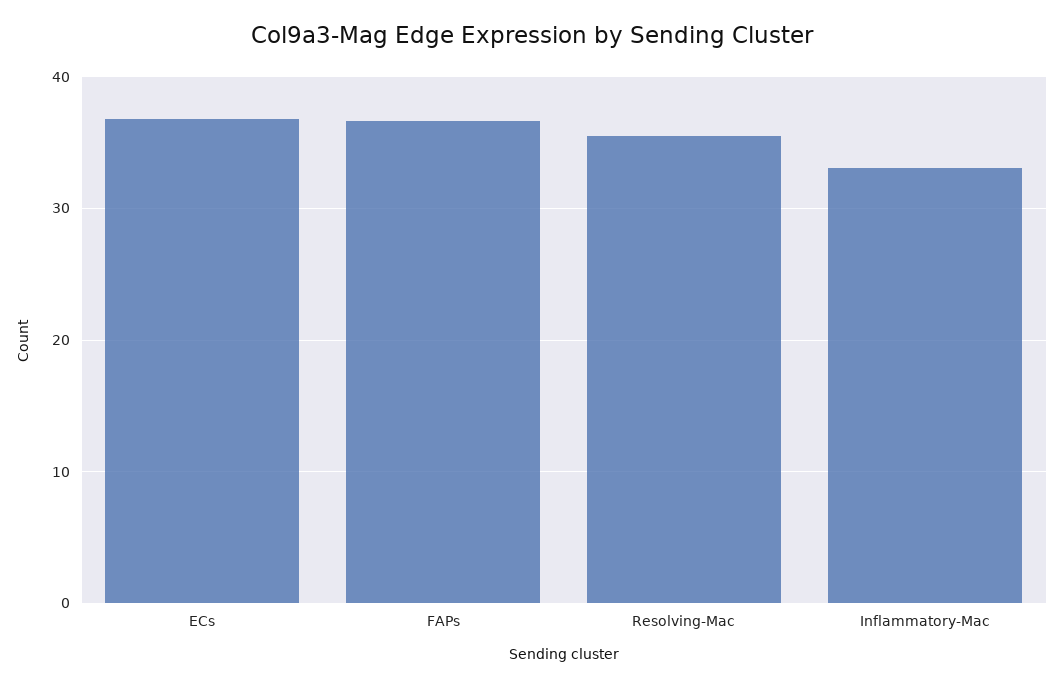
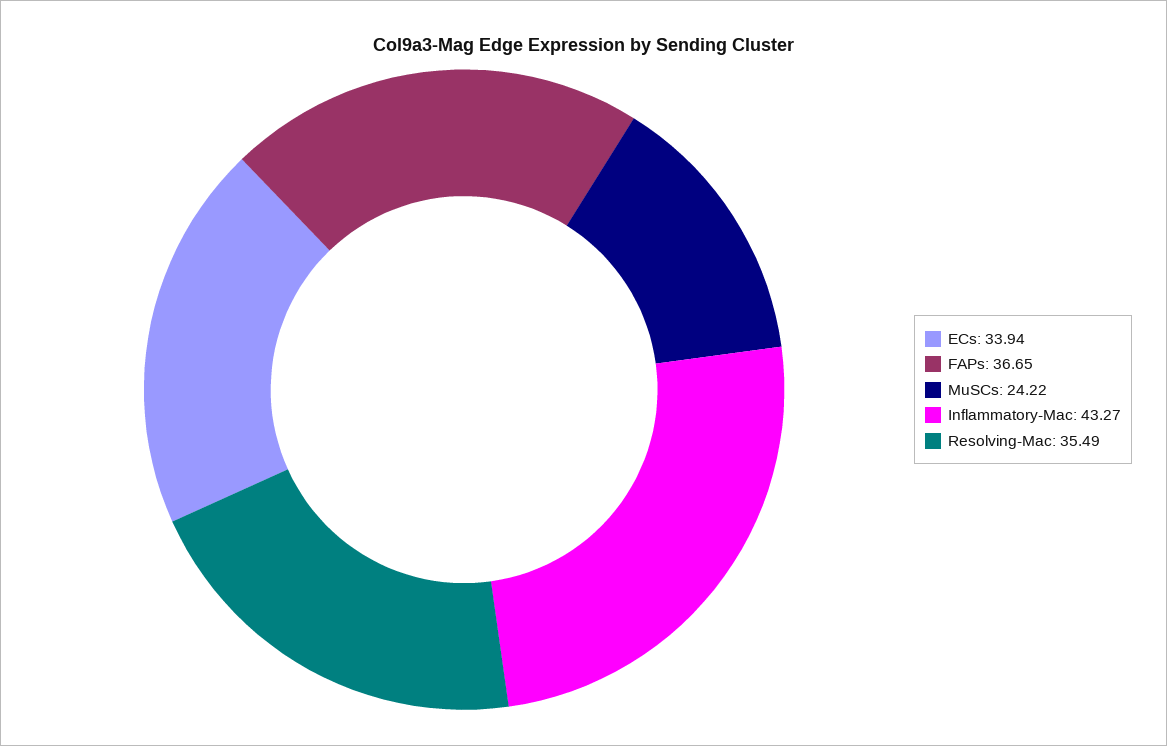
  {
-   "ECs": 37,
+   "ECs": 33.94,
    "FAPs": 36.65,
    "Resolving-Mac": 35.49,
-   "Inflammatory-Mac": 33
+   "Inflammatory-Mac": 43.27,
+   "MuSCs": 24.22
  }

